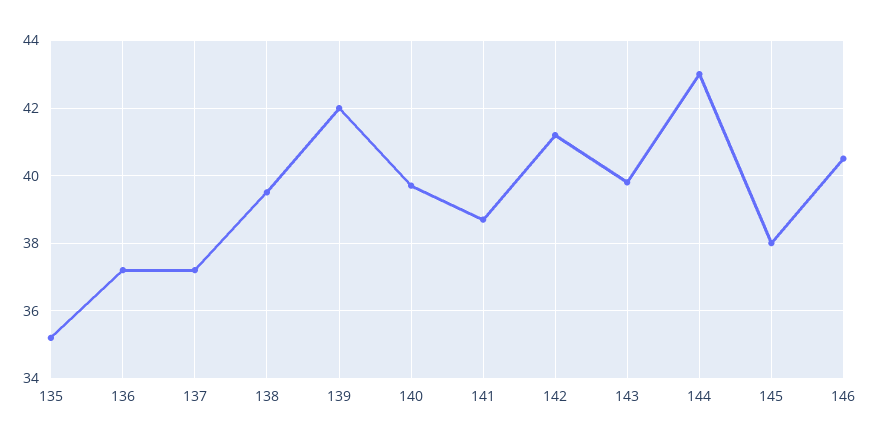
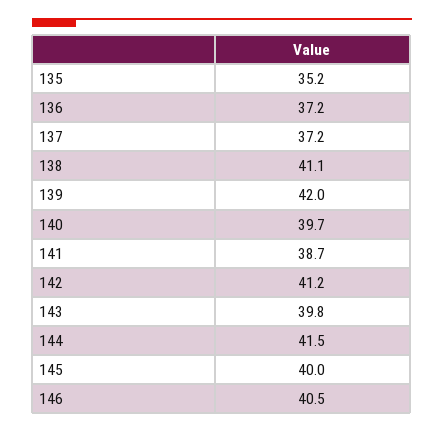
  {
    "135": 35.2,
    "136": 37.2,
    "137": 37.2,
-   "138": 39.5,
+   "138": 41.1,
    "139": 42,
    "140": 39.7,
    "141": 38.7,
    "142": 41.2,
    "143": 39.8,
-   "144": 43,
+   "144": 41.5,
-   "145": 38,
+   "145": 40,
    "146": 40.5
  }

